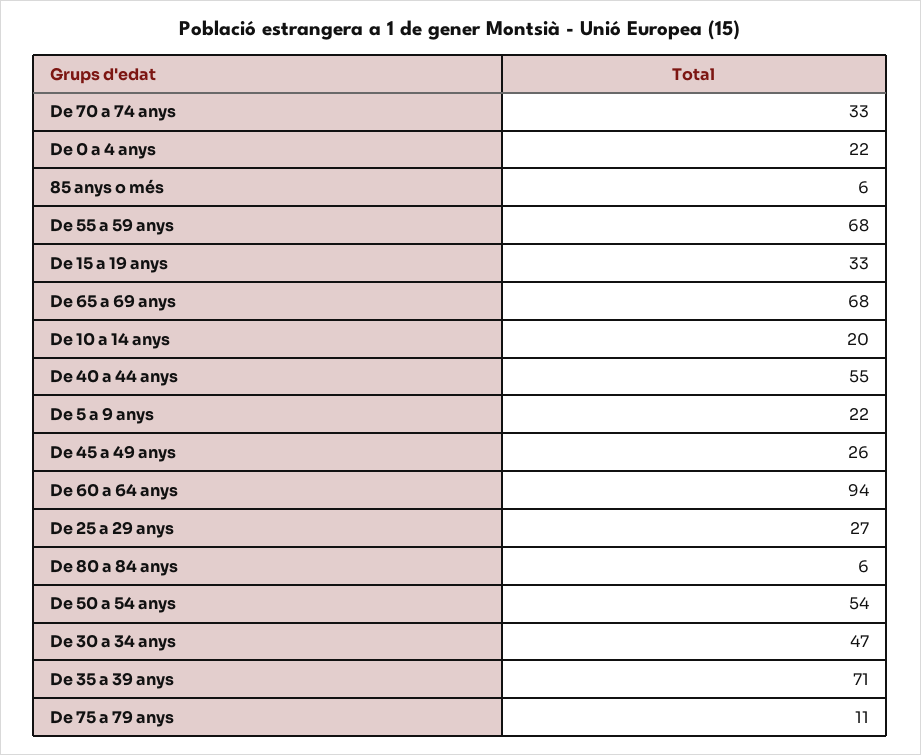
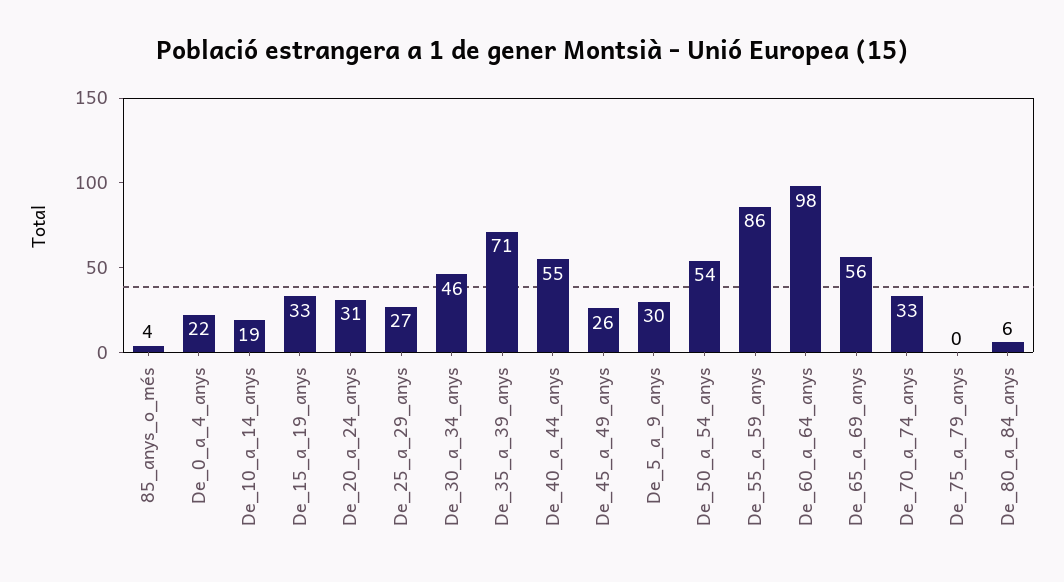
  {
    "De 70 a 74 anys": 33,
    "De 0 a 4 anys": 22,
-   "85 anys o més": 6,
+   "85 anys o més": 4,
-   "De 55 a 59 anys": 68,
+   "De 55 a 59 anys": 86,
    "De 15 a 19 anys": 33,
-   "De 65 a 69 anys": 68,
+   "De 65 a 69 anys": 56,
-   "De 10 a 14 anys": 20,
+   "De 10 a 14 anys": 19,
    "De 40 a 44 anys": 55,
-   "De 5 a 9 anys": 22,
+   "De 5 a 9 anys": 30,
    "De 45 a 49 anys": 26,
-   "De 60 a 64 anys": 94,
+   "De 60 a 64 anys": 98,
    "De 25 a 29 anys": 27,
    "De 80 a 84 anys": 6,
    "De 50 a 54 anys": 54,
-   "De 30 a 34 anys": 47,
+   "De 30 a 34 anys": 46,
    "De 35 a 39 anys": 71,
-   "De 75 a 79 anys": 11
+   "De 75 a 79 anys": 0,
+   "De_20_a_24_anys": 31
  }

